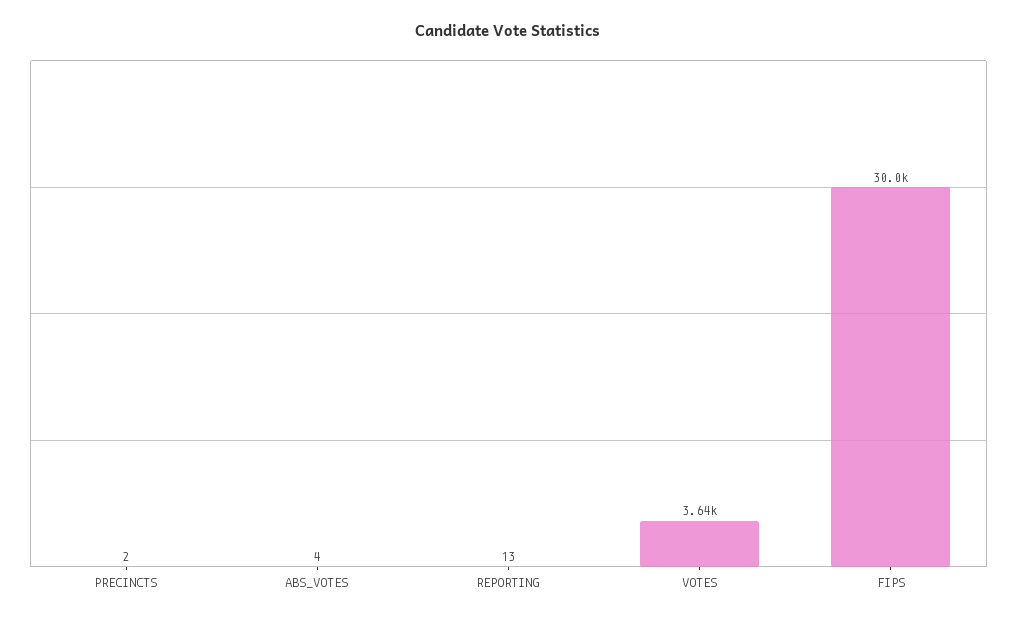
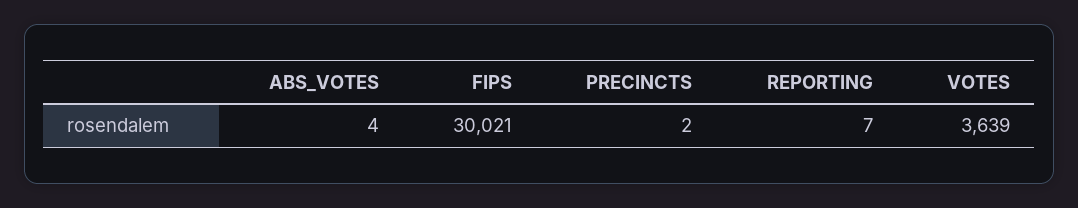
  {
    "PRECINCTS": 2,
    "ABS_VOTES": 4,
-   "REPORTING": 13,
+   "REPORTING": 7,
    "VOTES": 3639,
    "FIPS": 30021
  }

